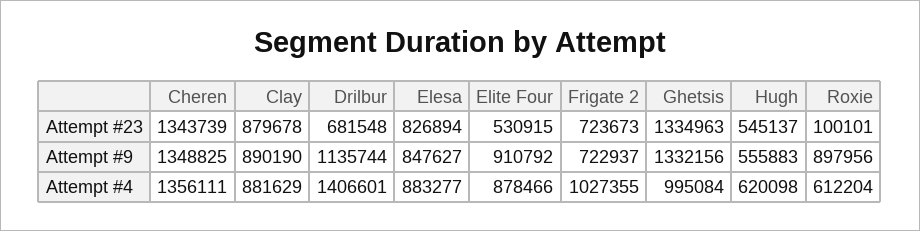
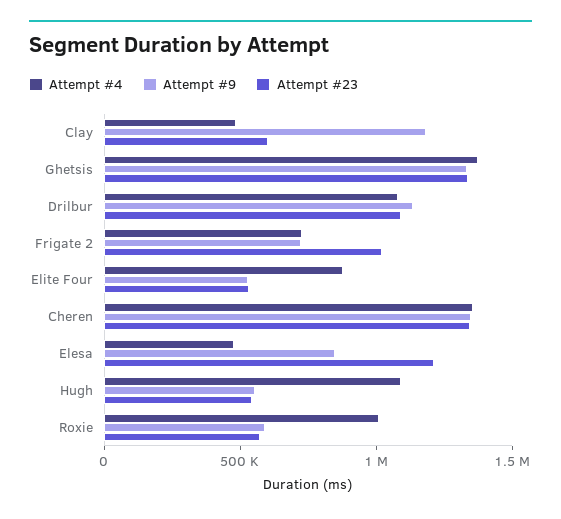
  {
    "Attempt #23": {
      "Cheren": 1343739,
-     "Clay": 879678,
+     "Clay": 600000,
-     "Drilbur": 681548,
+     "Drilbur": 1100000,
-     "Elesa": 826894,
+     "Elesa": 1200000,
      "Elite Four": 530915,
-     "Frigate 2": 723673,
+     "Frigate 2": 1000000,
      "Ghetsis": 1334963,
      "Hugh": 545137,
-     "Roxie": 100101
+     "Roxie": 600000
    },
    "Attempt #9": {
      "Cheren": 1348825,
-     "Clay": 890190,
+     "Clay": 1200000,
      "Drilbur": 1135744,
      "Elesa": 847627,
-     "Elite Four": 910792,
+     "Elite Four": 500000,
      "Frigate 2": 722937,
      "Ghetsis": 1332156,
      "Hugh": 555883,
-     "Roxie": 897956
+     "Roxie": 600000
    },
    "Attempt #4": {
      "Cheren": 1356111,
-     "Clay": 881629,
+     "Clay": 500000,
-     "Drilbur": 1406601,
+     "Drilbur": 1100000,
-     "Elesa": 883277,
+     "Elesa": 500000,
      "Elite Four": 878466,
-     "Frigate 2": 1027355,
+     "Frigate 2": 700000,
-     "Ghetsis": 995084,
+     "Ghetsis": 1400000,
-     "Hugh": 620098,
+     "Hugh": 1100000,
-     "Roxie": 612204
+     "Roxie": 1000000
    }
  }

